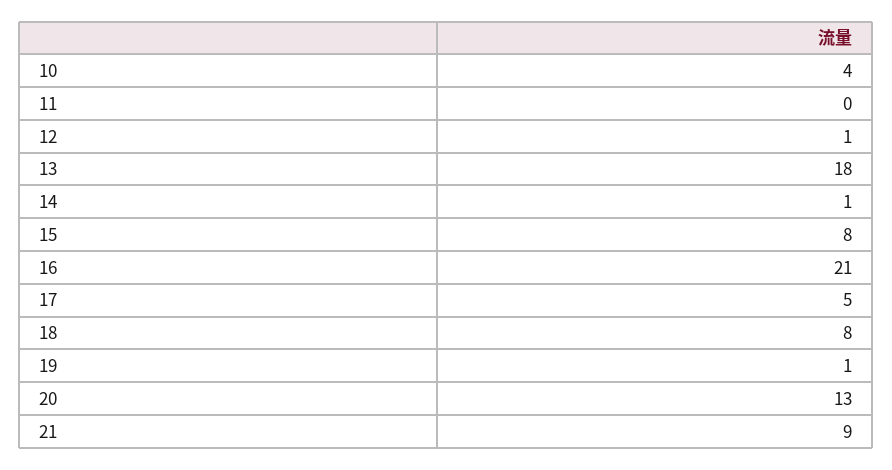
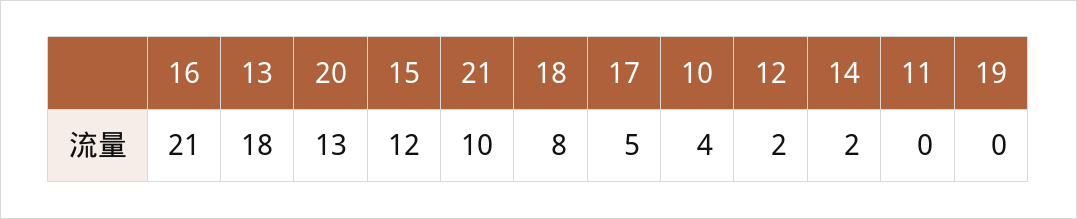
  {
    "10": 4,
    "11": 0,
-   "12": 1,
+   "12": 2,
    "13": 18,
-   "14": 1,
+   "14": 2,
-   "15": 8,
+   "15": 12,
    "16": 21,
    "17": 5,
    "18": 8,
-   "19": 1,
+   "19": 0,
    "20": 13,
-   "21": 9
+   "21": 10
  }

